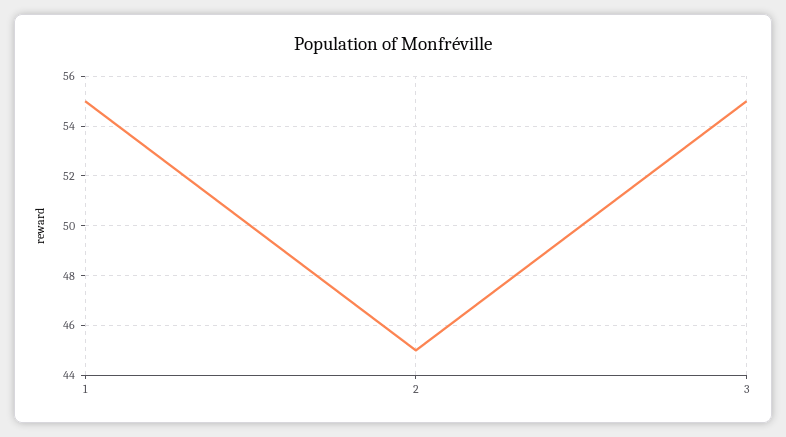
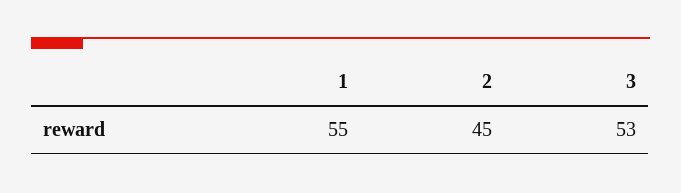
  {
    "1": 55,
    "2": 45,
-   "3": 55
+   "3": 53
  }

